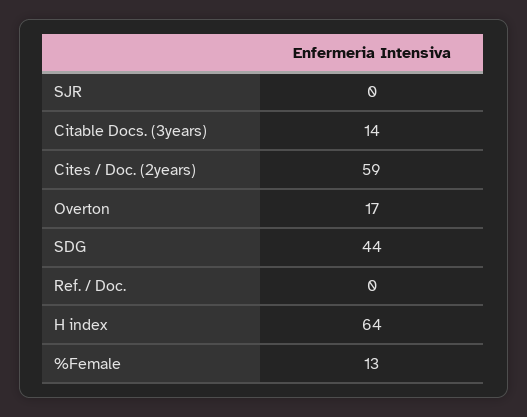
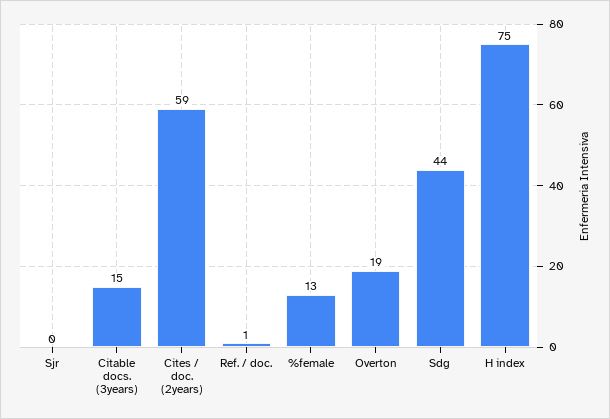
  {
    "SJR": 0,
-   "Citable Docs. (3years)": 14,
+   "Citable Docs. (3years)": 15,
    "Cites / Doc. (2years)": 59,
-   "Overton": 17,
+   "Overton": 19,
    "SDG": 44,
-   "Ref. / Doc.": 0,
+   "Ref. / Doc.": 1,
-   "H index": 64,
+   "H index": 75,
    "%Female": 13
  }

